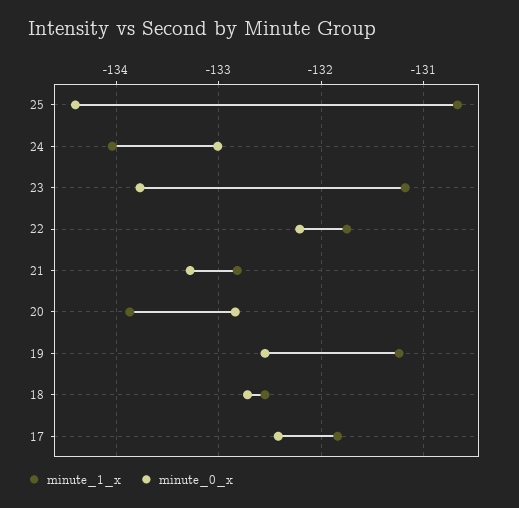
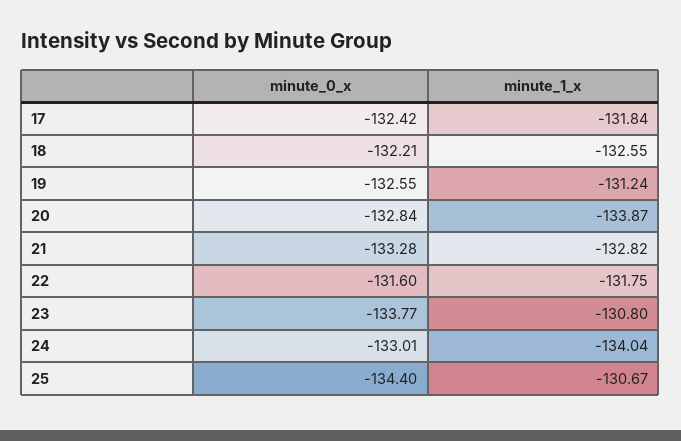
  {
    "minute_1_x": {
      "25": -130.67,
      "24": -134.04,
-     "23": -131.2,
+     "23": -130.8,
      "22": -131.75,
      "21": -132.82,
      "20": -133.87,
      "19": -131.24,
      "18": -132.55,
      "17": -131.84
    },
    "minute_0_x": {
      "25": -134.4,
      "24": -133.01,
      "23": -133.77,
-     "22": -132.2,
+     "22": -131.6,
      "21": -133.28,
      "20": -132.84,
      "19": -132.55,
-     "18": -132.7,
+     "18": -132.21,
      "17": -132.42
    }
  }

